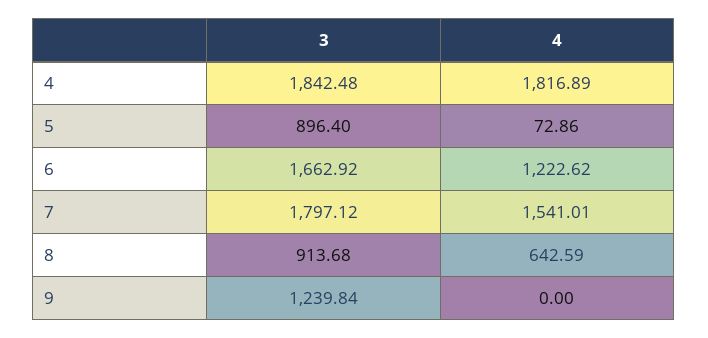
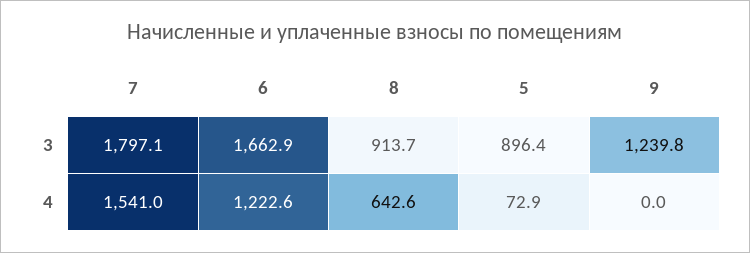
  {
    "3": {
-     "4": 1842.48,
      "5": 896.4,
      "6": 1662.92,
      "7": 1797.12,
      "8": 913.68,
      "9": 1239.84
    },
    "4": {
-     "4": 1816.89,
      "5": 72.86,
      "6": 1222.62,
      "7": 1541.01,
      "8": 642.59,
      "9": 0
    }
  }

